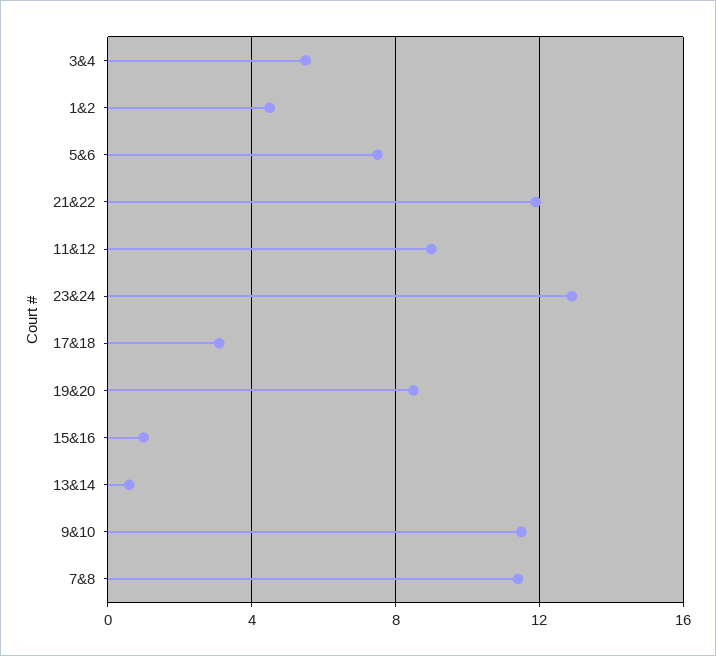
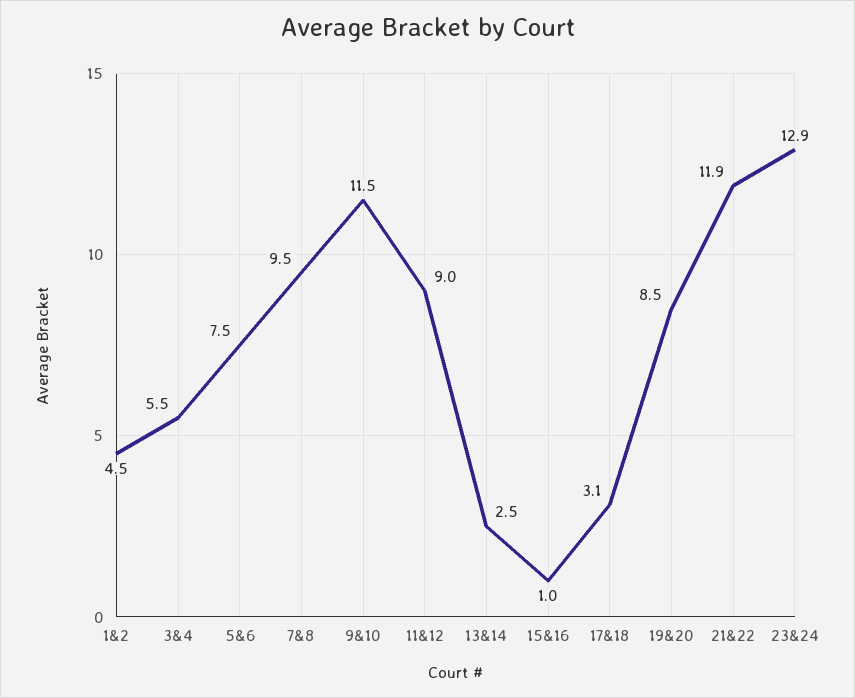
  {
    "3&4": 5.5,
    "1&2": 4.5,
    "5&6": 7.5,
    "21&22": 11.9,
    "11&12": 9,
    "23&24": 12.9,
    "17&18": 3.1,
    "19&20": 8.5,
    "15&16": 1,
-   "13&14": 0.5,
+   "13&14": 2.5,
    "9&10": 11.5,
-   "7&8": 11.5
+   "7&8": 9.5
  }

